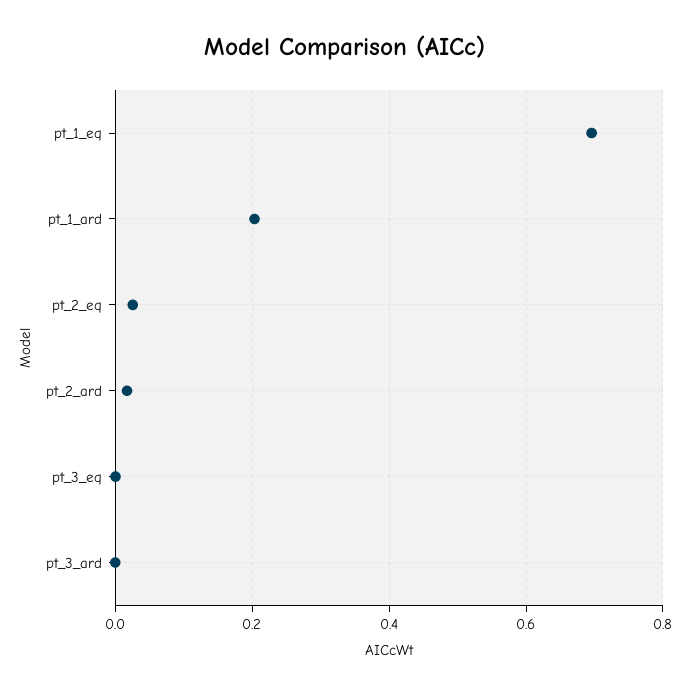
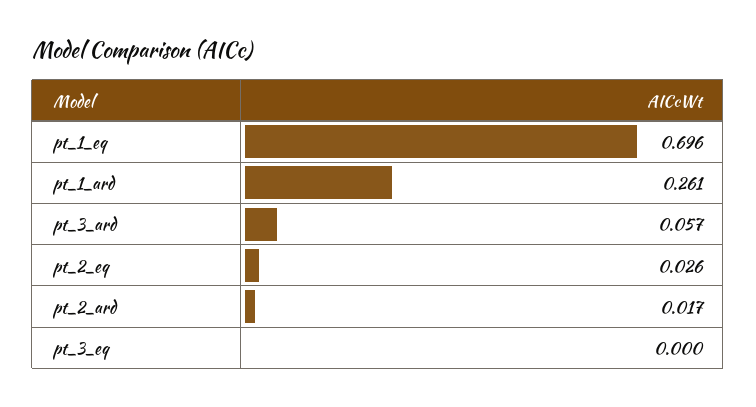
  {
    "pt_1_eq": 0.696,
-   "pt_1_ard": 0.2,
+   "pt_1_ard": 0.261,
    "pt_2_eq": 0.026,
    "pt_2_ard": 0.017,
    "pt_3_eq": 0,
-   "pt_3_ard": 0
+   "pt_3_ard": 0.057
  }

